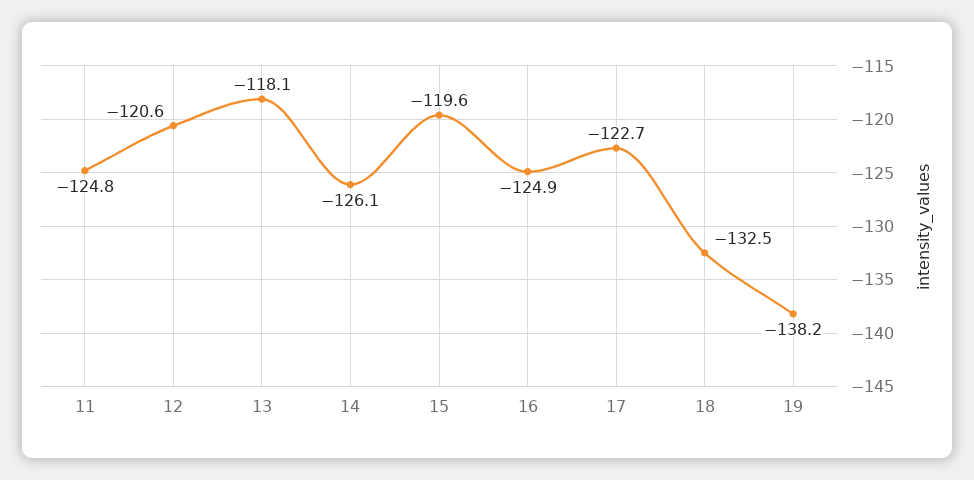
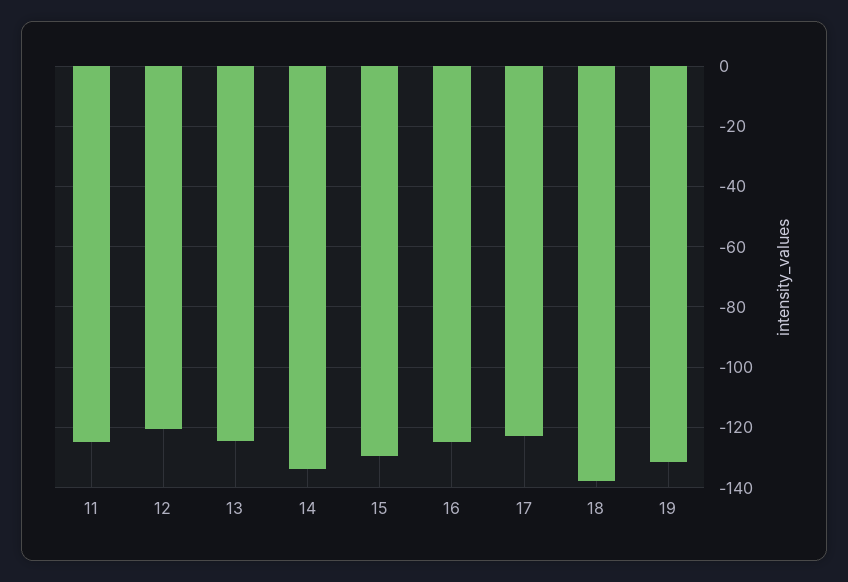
  {
    "11": -124.8,
    "12": -120.6,
-   "13": -118.1,
+   "13": -124,
-   "14": -126.1,
+   "14": -134,
-   "15": -119.6,
+   "15": -130,
    "16": -124.9,
    "17": -122.7,
-   "18": -132.5,
+   "18": -138,
-   "19": -138.2
+   "19": -132
  }

